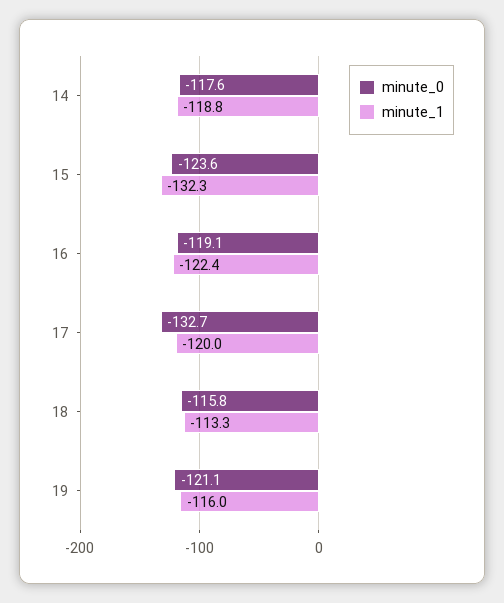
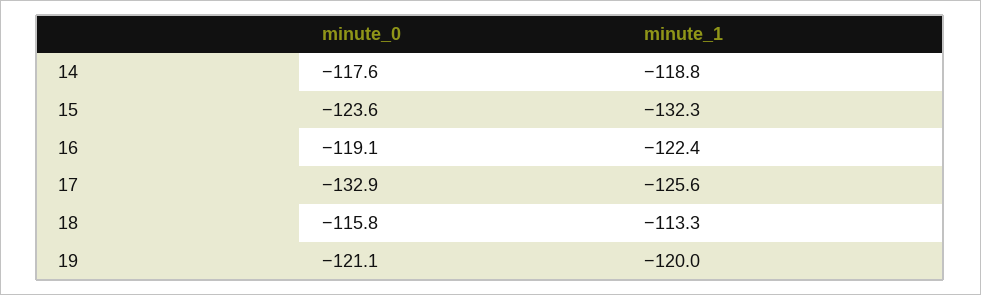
  {
    "minute_0": {
      "14": -117.6,
      "15": -123.6,
      "16": -119.1,
-     "17": -132.7,
+     "17": -132.9,
      "18": -115.8,
      "19": -121.1
    },
    "minute_1": {
      "14": -118.8,
      "15": -132.3,
      "16": -122.4,
-     "17": -120,
+     "17": -125.6,
      "18": -113.3,
-     "19": -116
+     "19": -120
    }
  }

